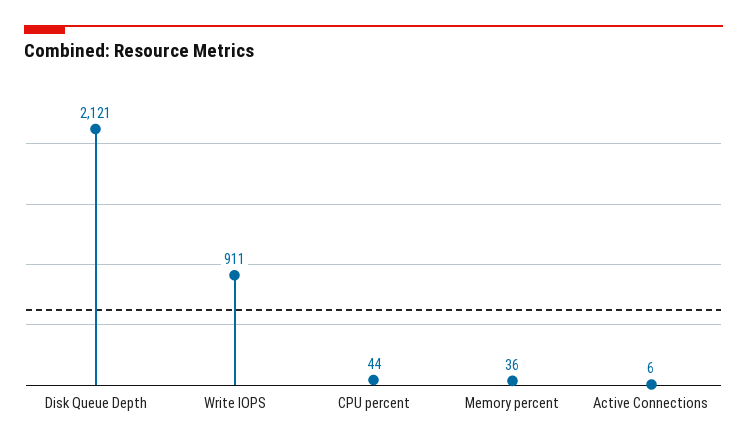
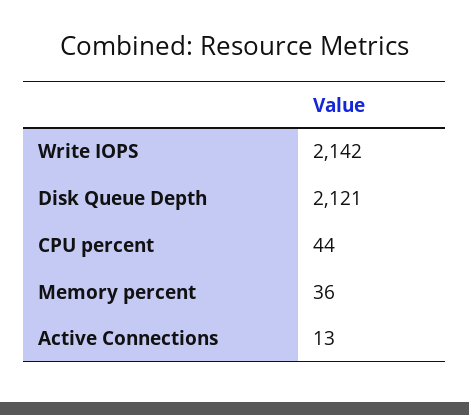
  {
    "Disk Queue Depth": 2121,
-   "Write IOPS": 911,
+   "Write IOPS": 2142,
    "CPU percent": 44,
    "Memory percent": 36,
-   "Active Connections": 6
+   "Active Connections": 13
  }

